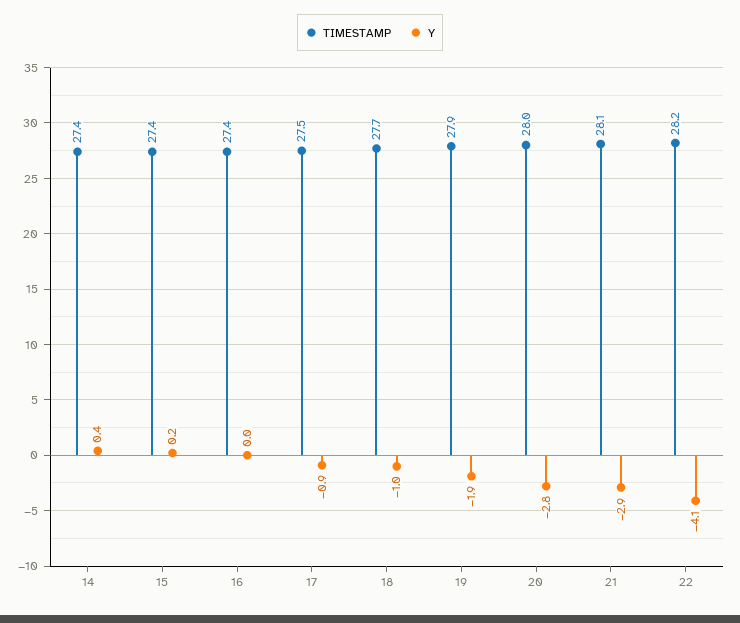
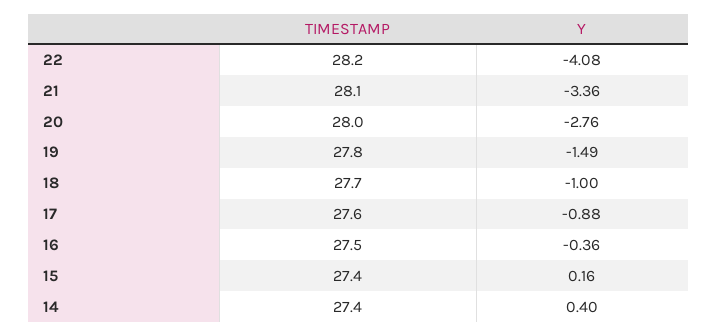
  {
    "TIMESTAMP": {
      "14": 27.4,
      "15": 27.4,
-     "16": 27.4,
+     "16": 27.5,
-     "17": 27.5,
+     "17": 27.6,
      "18": 27.7,
-     "19": 27.9,
+     "19": 27.8,
      "20": 28,
      "21": 28.1,
      "22": 28.2
    },
    "Y": {
      "14": 0.4,
      "15": 0.16,
-     "16": 0,
+     "16": -0.36,
      "17": -0.88,
      "18": -1,
-     "19": -1.9,
+     "19": -1.49,
      "20": -2.76,
-     "21": -2.9,
+     "21": -3.36,
      "22": -4.08
    }
  }

